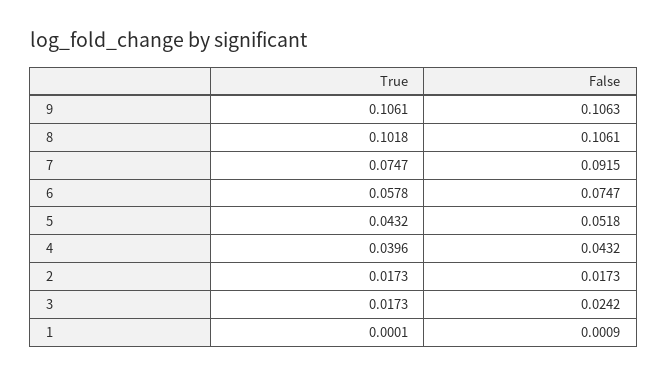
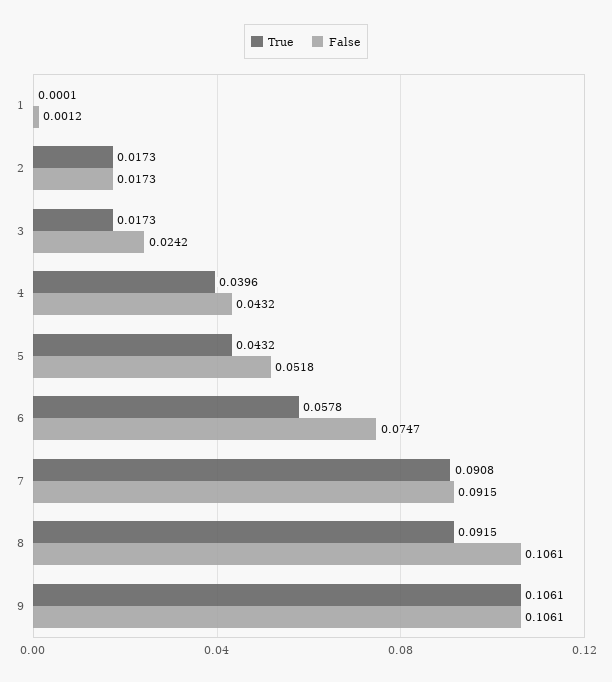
  {
    "True": {
      "9": 0.1061,
-     "8": 0.1018,
+     "8": 0.0915,
-     "7": 0.0747,
+     "7": 0.0908,
      "6": 0.0578,
      "5": 0.0432,
      "4": 0.0396,
      "2": 0.0173,
      "3": 0.0173,
      "1": 0.0001
    },
    "False": {
-     "9": 0.1063,
+     "9": 0.1061,
      "8": 0.1061,
      "7": 0.0915,
      "6": 0.0747,
      "5": 0.0518,
      "4": 0.0432,
      "2": 0.0173,
      "3": 0.0242,
-     "1": 0.0009
+     "1": 0.0012
    }
  }

